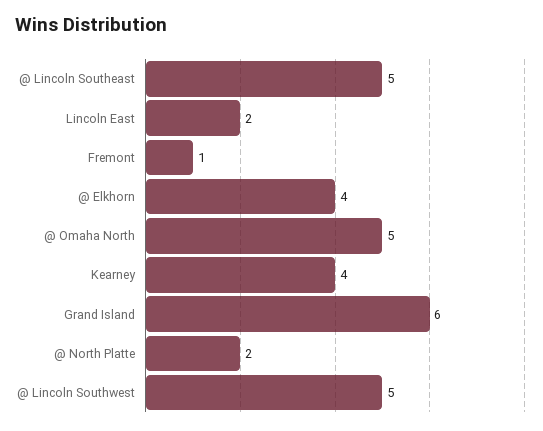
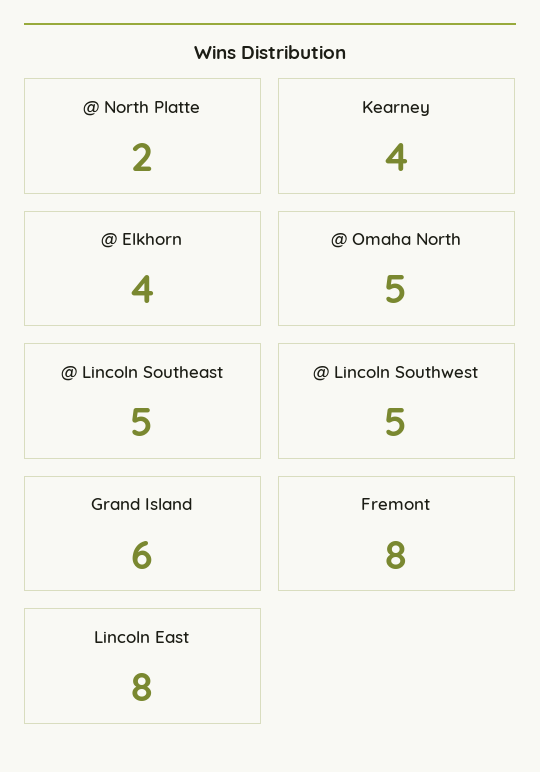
  {
    "@ Lincoln Southeast": 5,
-   "Lincoln East": 2,
+   "Lincoln East": 8,
-   "Fremont": 1,
+   "Fremont": 8,
    "@ Elkhorn": 4,
    "@ Omaha North": 5,
    "Kearney": 4,
    "Grand Island": 6,
    "@ North Platte": 2,
    "@ Lincoln Southwest": 5
  }

